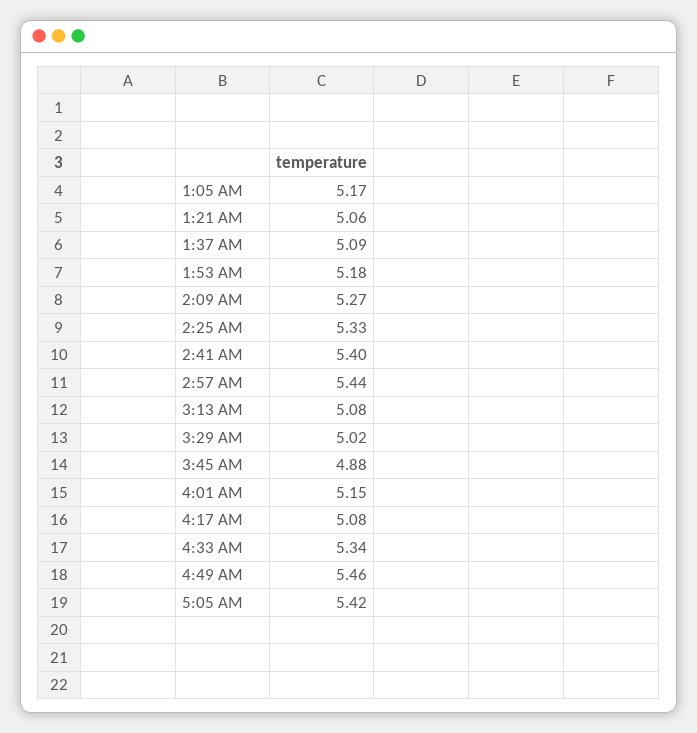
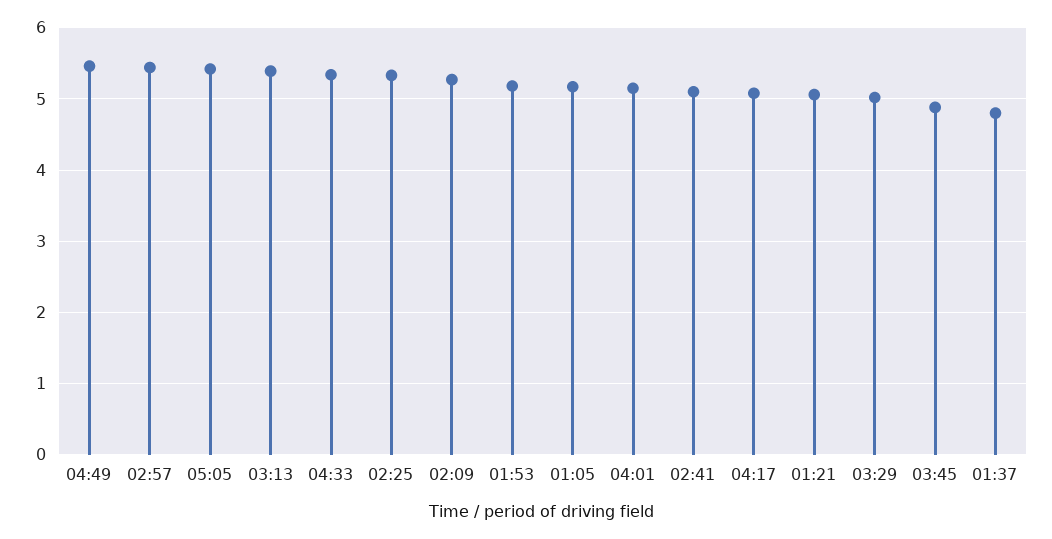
  {
    "1:05 AM": 5.17,
    "1:21 AM": 5.06,
-   "1:37 AM": 5.09,
+   "1:37 AM": 4.8,
    "1:53 AM": 5.18,
    "2:09 AM": 5.27,
    "2:25 AM": 5.33,
-   "2:41 AM": 5.4,
+   "2:41 AM": 5.1,
    "2:57 AM": 5.44,
-   "3:13 AM": 5.08,
+   "3:13 AM": 5.4,
    "3:29 AM": 5.02,
    "3:45 AM": 4.88,
    "4:01 AM": 5.15,
    "4:17 AM": 5.08,
    "4:33 AM": 5.34,
    "4:49 AM": 5.46,
    "5:05 AM": 5.42
  }

